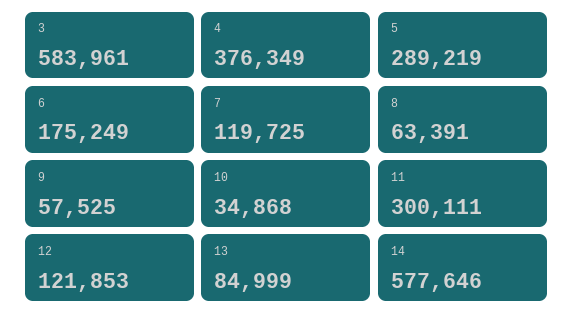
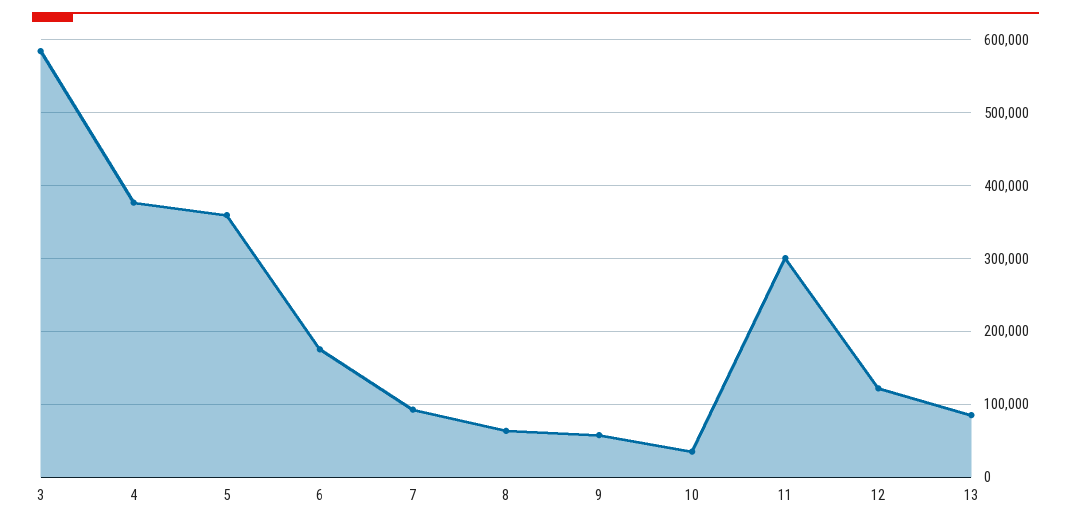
  {
    "3": 583961,
    "4": 376349,
-   "5": 289219,
+   "5": 360000,
    "6": 175249,
-   "7": 119725,
+   "7": 90000,
    "8": 63391,
    "9": 57525,
    "10": 34868,
    "11": 300111,
    "12": 121853,
-   "13": 84999,
+   "13": 84999
-   "14": 577646
  }

